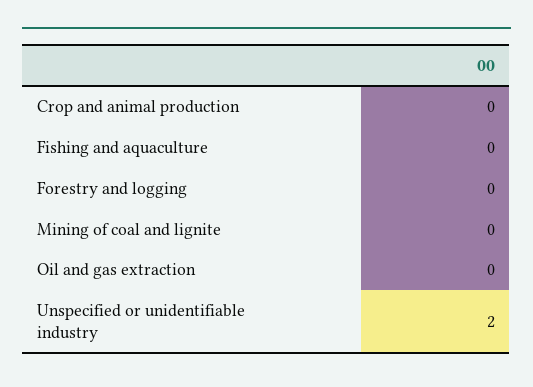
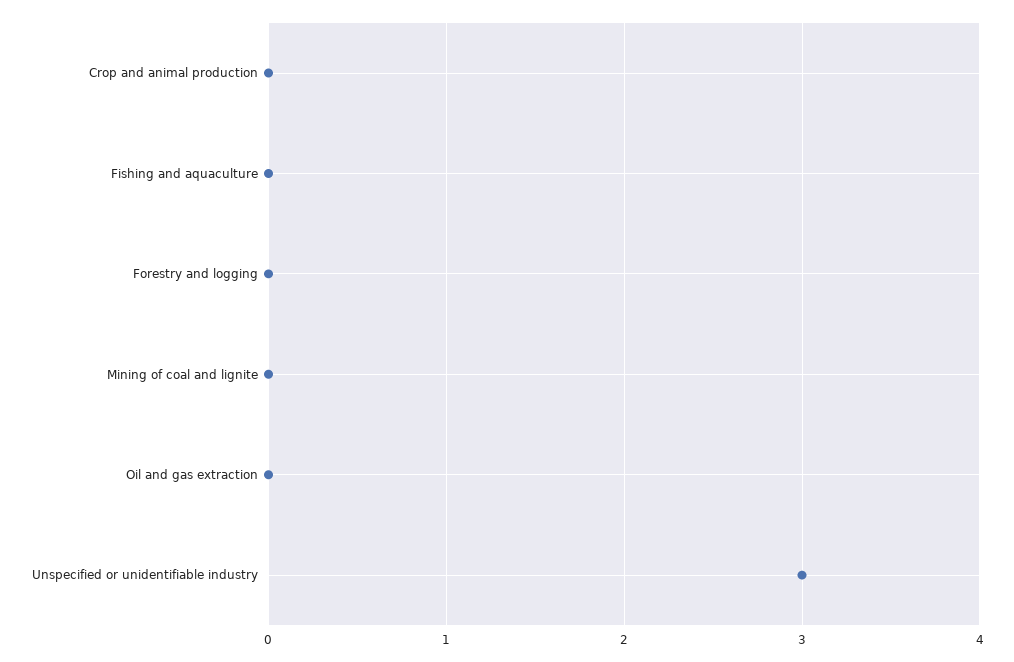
  {
    "Crop and animal production": 0,
    "Fishing and aquaculture": 0,
    "Forestry and logging": 0,
    "Mining of coal and lignite": 0,
    "Oil and gas extraction": 0,
-   "Unspecified or unidentifiable industry": 2
+   "Unspecified or unidentifiable industry": 3
  }

